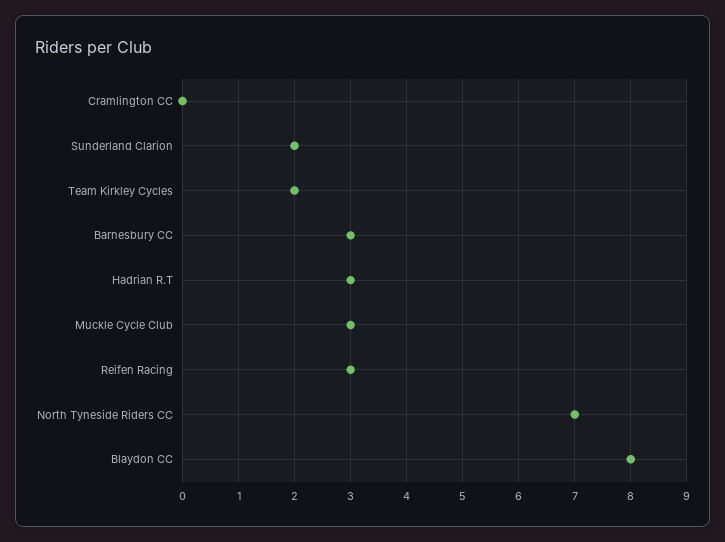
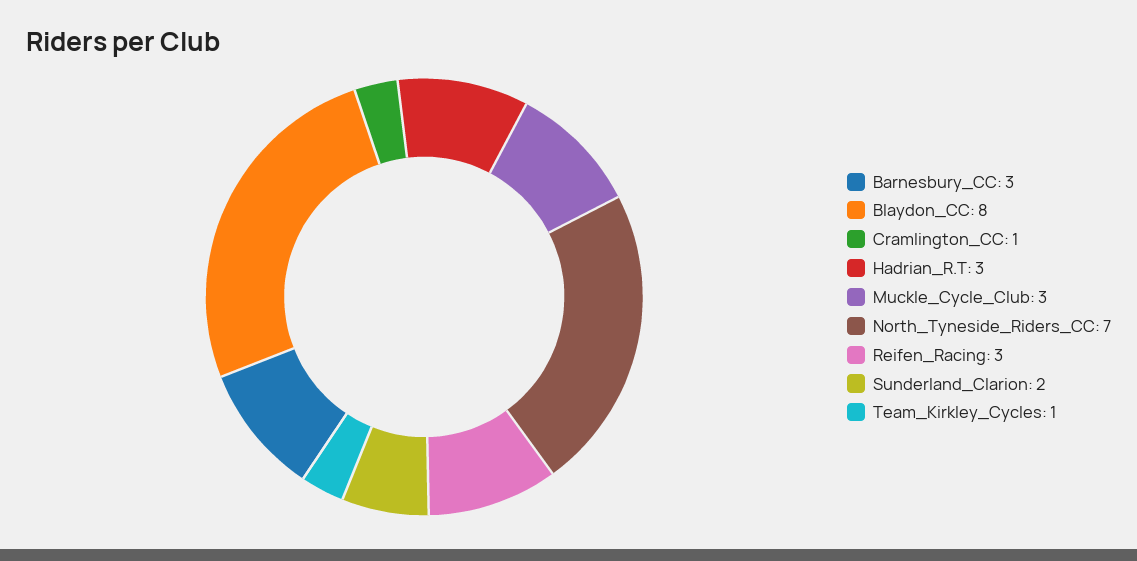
  {
-   "Cramlington CC": 0,
+   "Cramlington CC": 1,
    "Sunderland Clarion": 2,
-   "Team Kirkley Cycles": 2,
+   "Team Kirkley Cycles": 1,
    "Barnesbury CC": 3,
    "Hadrian R.T": 3,
    "Muckle Cycle Club": 3,
    "Reifen Racing": 3,
    "North Tyneside Riders CC": 7,
    "Blaydon CC": 8
  }

